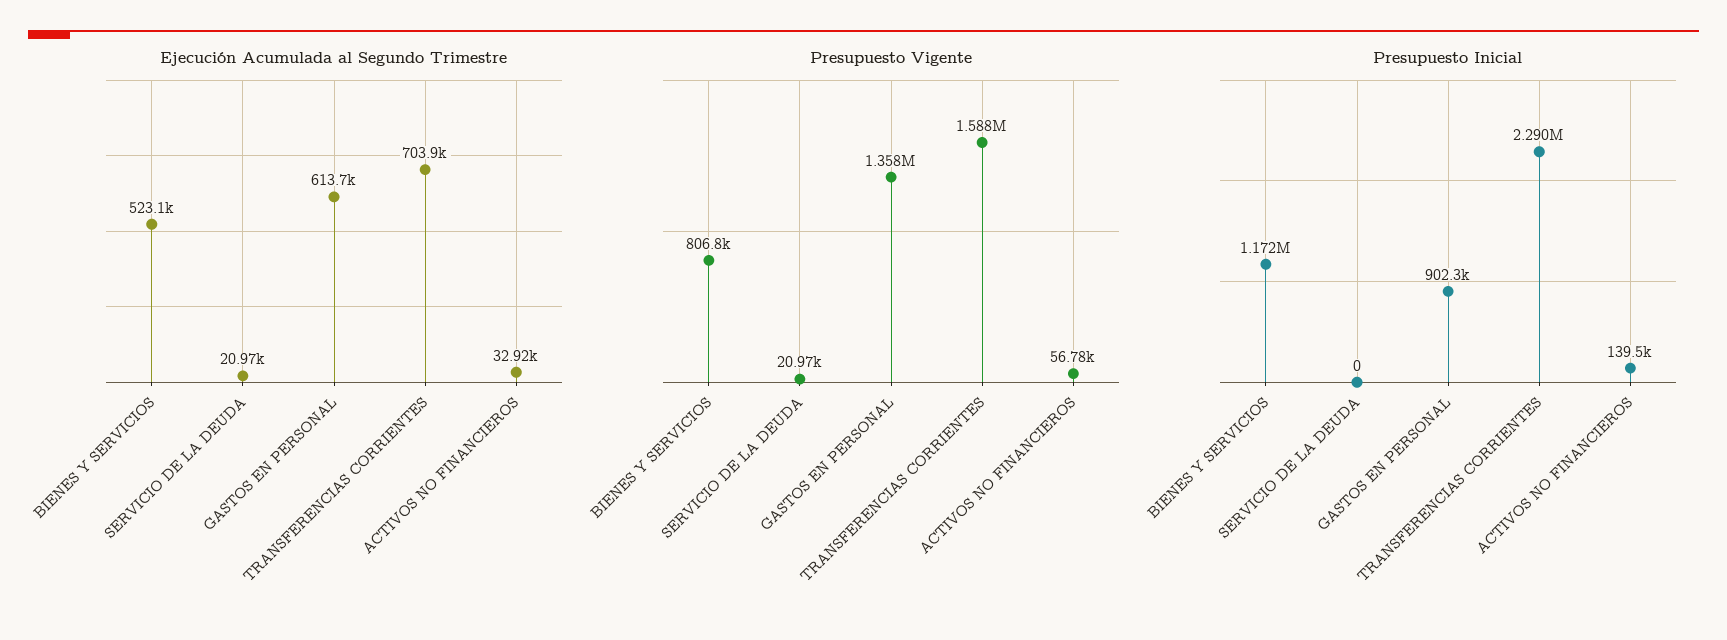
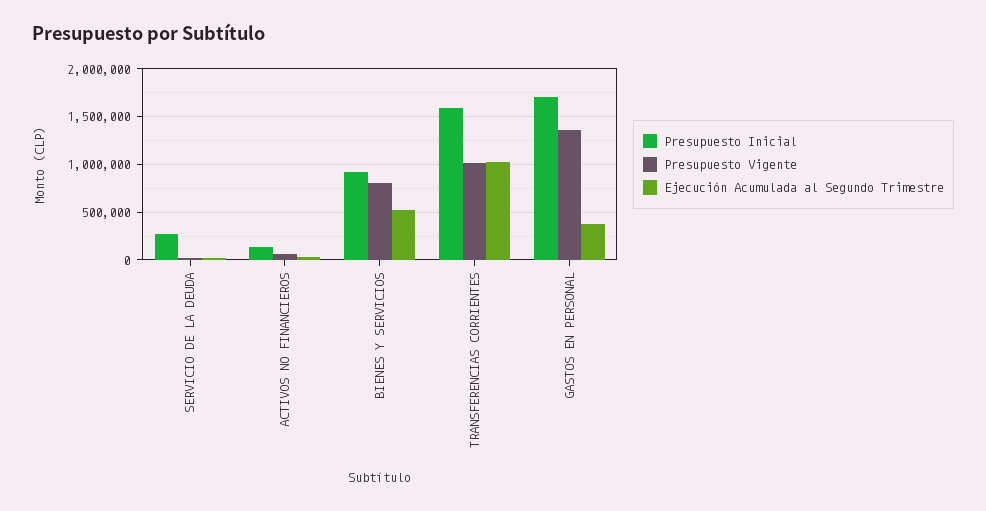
  {
    "Ejecución Acumulada al Segundo Trimestre": {
      "BIENES Y SERVICIOS": 523100,
      "SERVICIO DE LA DEUDA": 20970,
-     "GASTOS EN PERSONAL": 613700,
+     "GASTOS EN PERSONAL": 400000,
-     "TRANSFERENCIAS CORRIENTES": 703900,
+     "TRANSFERENCIAS CORRIENTES": 1000000,
      "ACTIVOS NO FINANCIEROS": 32920
    },
    "Presupuesto Vigente": {
      "BIENES Y SERVICIOS": 806800,
      "SERVICIO DE LA DEUDA": 20970,
      "GASTOS EN PERSONAL": 1358000,
-     "TRANSFERENCIAS CORRIENTES": 1588000,
+     "TRANSFERENCIAS CORRIENTES": 1000000,
      "ACTIVOS NO FINANCIEROS": 56780
    },
    "Presupuesto Inicial": {
-     "BIENES Y SERVICIOS": 1172000,
+     "BIENES Y SERVICIOS": 900000,
-     "SERVICIO DE LA DEUDA": 0,
+     "SERVICIO DE LA DEUDA": 300000,
-     "GASTOS EN PERSONAL": 902300,
+     "GASTOS EN PERSONAL": 1700000,
-     "TRANSFERENCIAS CORRIENTES": 2290000,
+     "TRANSFERENCIAS CORRIENTES": 1600000,
      "ACTIVOS NO FINANCIEROS": 139500
    }
  }

